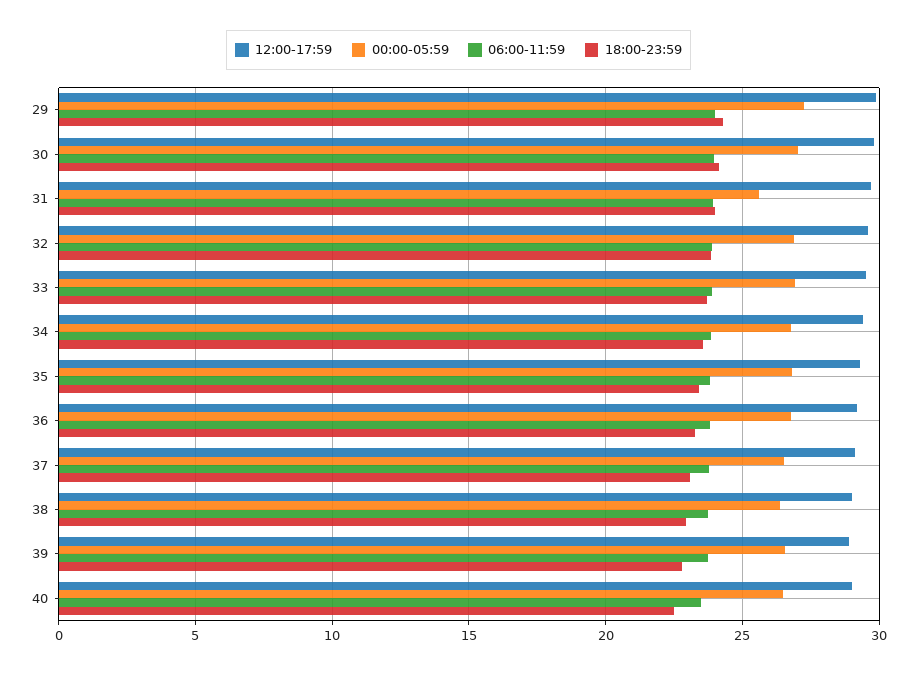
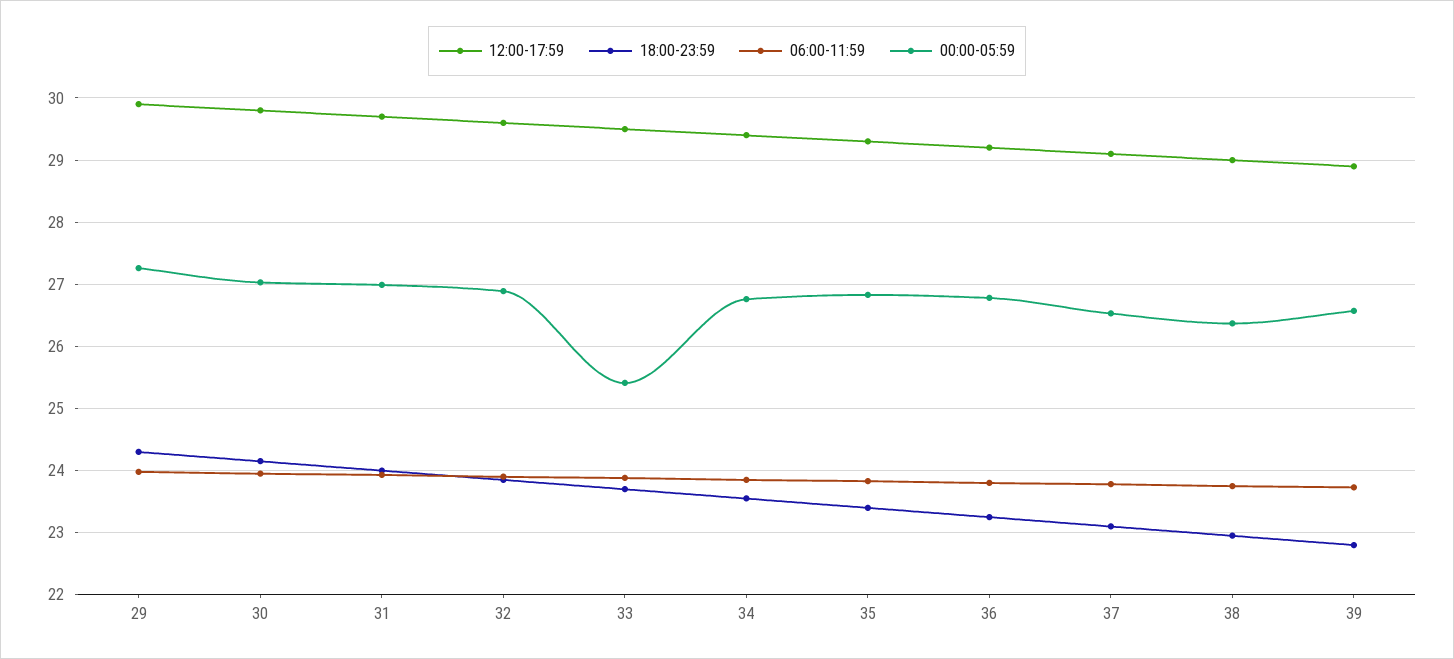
  {
    "12:00-17:59": {
      "29": 29.9,
      "30": 29.8,
      "31": 29.7,
      "32": 29.6,
      "33": 29.5,
      "34": 29.4,
      "35": 29.3,
      "36": 29.2,
      "37": 29.1,
      "38": 29,
-     "39": 28.9,
+     "39": 28.9
-     "40": 29
    },
    "00:00-05:59": {
      "29": 27.3,
      "30": 27,
-     "31": 25.5,
+     "31": 27,
      "32": 26.9,
-     "33": 27,
+     "33": 25.4,
      "34": 26.8,
      "35": 26.8,
      "36": 26.8,
      "37": 26.5,
      "38": 26.4,
-     "39": 26.6,
+     "39": 26.6
-     "40": 26.5
    },
    "06:00-11:59": {
      "29": 24,
      "30": 24,
      "31": 23.9,
      "32": 23.9,
      "33": 23.9,
      "34": 23.9,
      "35": 23.8,
      "36": 23.8,
      "37": 23.8,
      "38": 23.8,
-     "39": 23.7,
+     "39": 23.7
-     "40": 23.5
    },
    "18:00-23:59": {
      "29": 24.3,
      "30": 24.2,
      "31": 24,
      "32": 23.9,
      "33": 23.7,
      "34": 23.6,
      "35": 23.4,
      "36": 23.3,
      "37": 23.1,
      "38": 23,
-     "39": 22.8,
+     "39": 22.8
-     "40": 22.5
    }
  }

